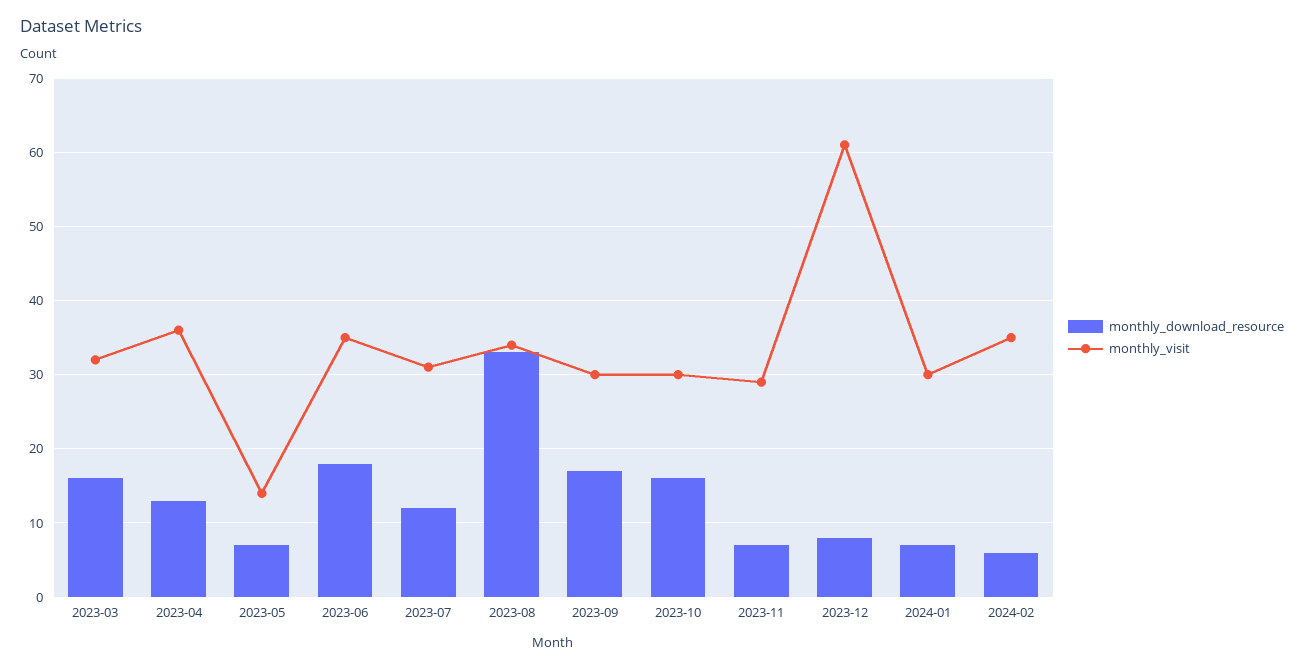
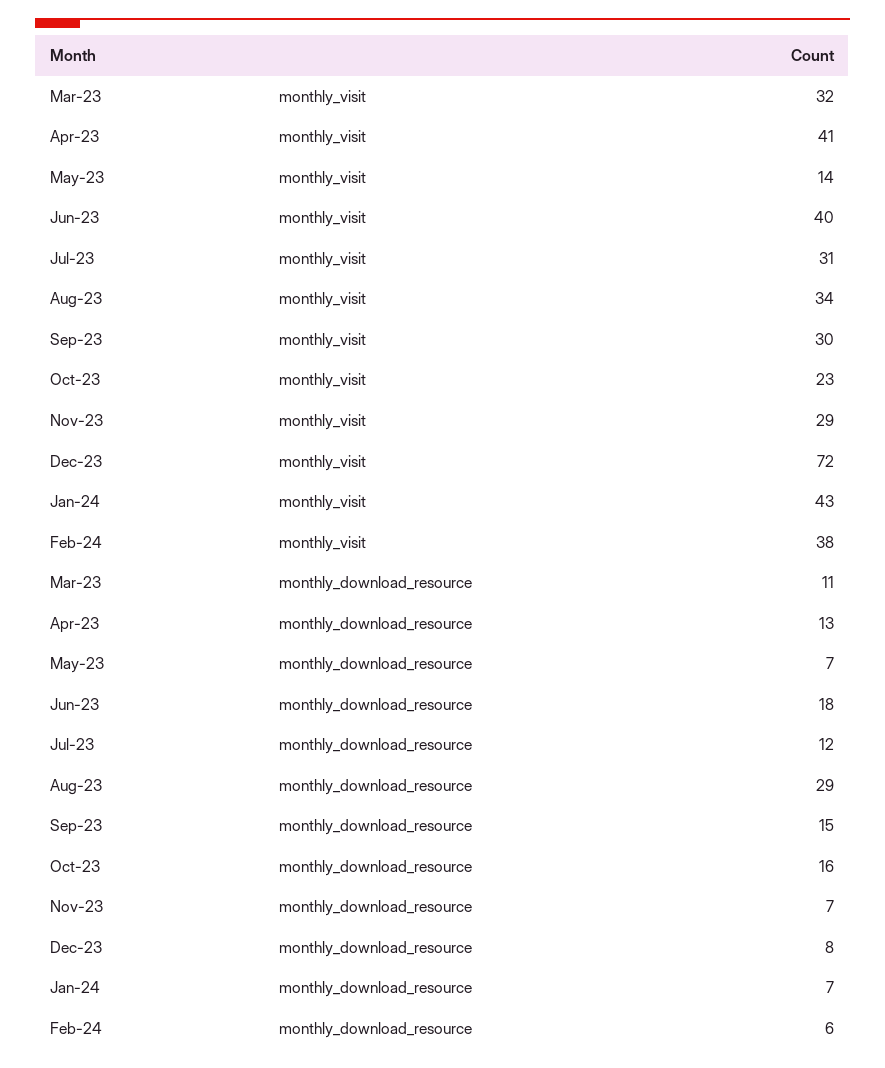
  {
    "monthly_download_resource": {
-     "2023-03": 16,
+     "2023-03": 11,
      "2023-04": 13,
      "2023-05": 7,
      "2023-06": 18,
      "2023-07": 12,
-     "2023-08": 33,
+     "2023-08": 29,
-     "2023-09": 17,
+     "2023-09": 15,
      "2023-10": 16,
      "2023-11": 7,
      "2023-12": 8,
      "2024-01": 7,
      "2024-02": 6
    },
    "monthly_visit": {
      "2023-03": 32,
-     "2023-04": 36,
+     "2023-04": 41,
      "2023-05": 14,
-     "2023-06": 35,
+     "2023-06": 40,
      "2023-07": 31,
      "2023-08": 34,
      "2023-09": 30,
-     "2023-10": 30,
+     "2023-10": 23,
      "2023-11": 29,
-     "2023-12": 61,
+     "2023-12": 72,
-     "2024-01": 30,
+     "2024-01": 43,
-     "2024-02": 35
+     "2024-02": 38
    }
  }

